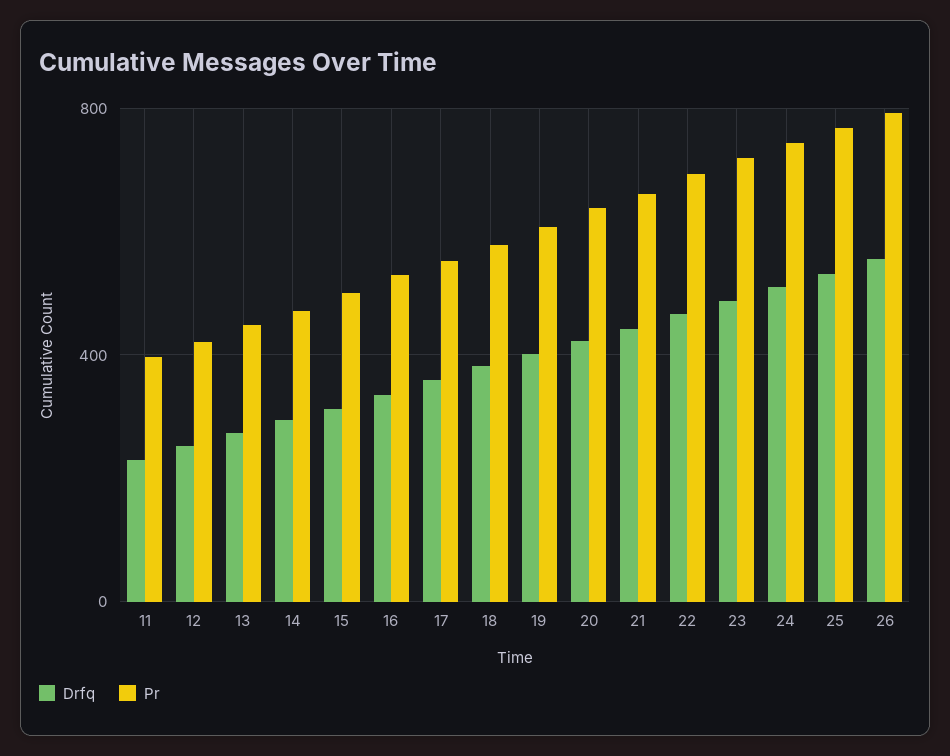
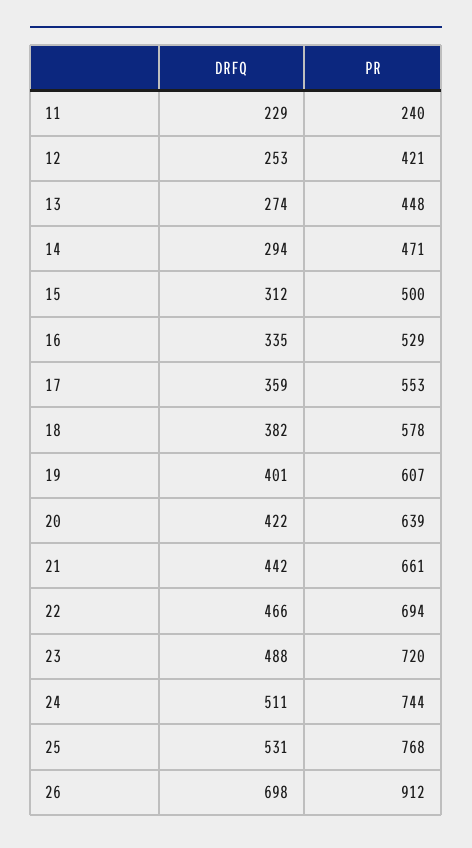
  {
    "Drfq": {
      "11": 229,
      "12": 253,
      "13": 274,
      "14": 294,
      "15": 312,
      "16": 335,
      "17": 359,
      "18": 382,
      "19": 401,
      "20": 422,
      "21": 442,
      "22": 466,
      "23": 488,
      "24": 511,
      "25": 531,
-     "26": 550
+     "26": 698
    },
    "Pr": {
-     "11": 400,
+     "11": 240,
      "12": 421,
      "13": 448,
      "14": 471,
      "15": 500,
      "16": 529,
      "17": 553,
      "18": 578,
      "19": 607,
      "20": 639,
      "21": 661,
      "22": 694,
      "23": 720,
      "24": 744,
      "25": 768,
-     "26": 800
+     "26": 912
    }
  }

